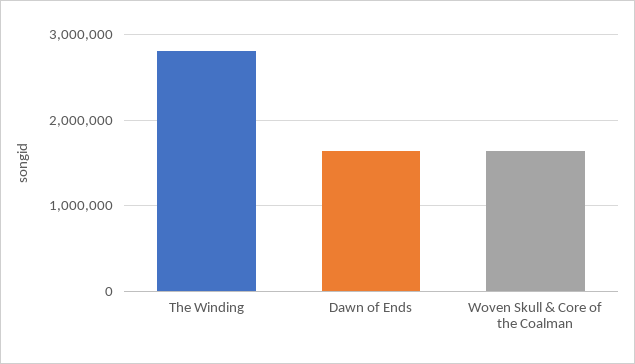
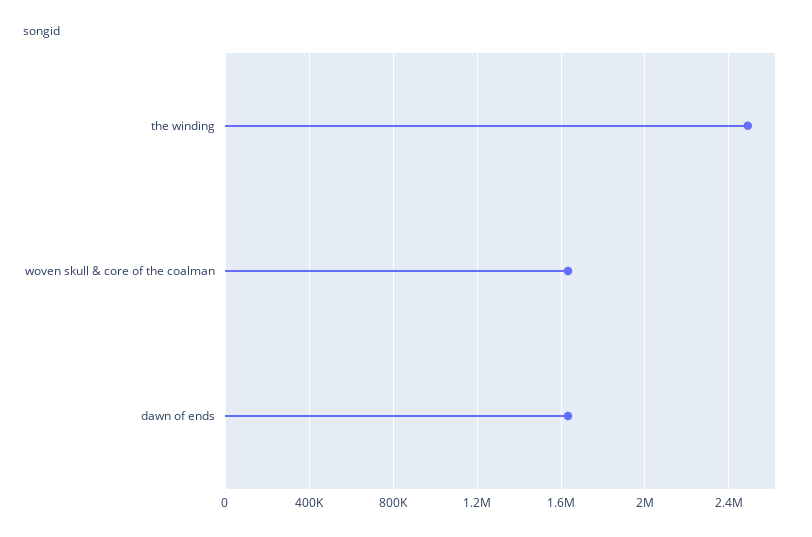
  {
-   "The Winding": 2800000,
+   "The Winding": 2500000,
    "Dawn of Ends": 1650000,
    "Woven Skull & Core of the Coalman": 1650000
  }

